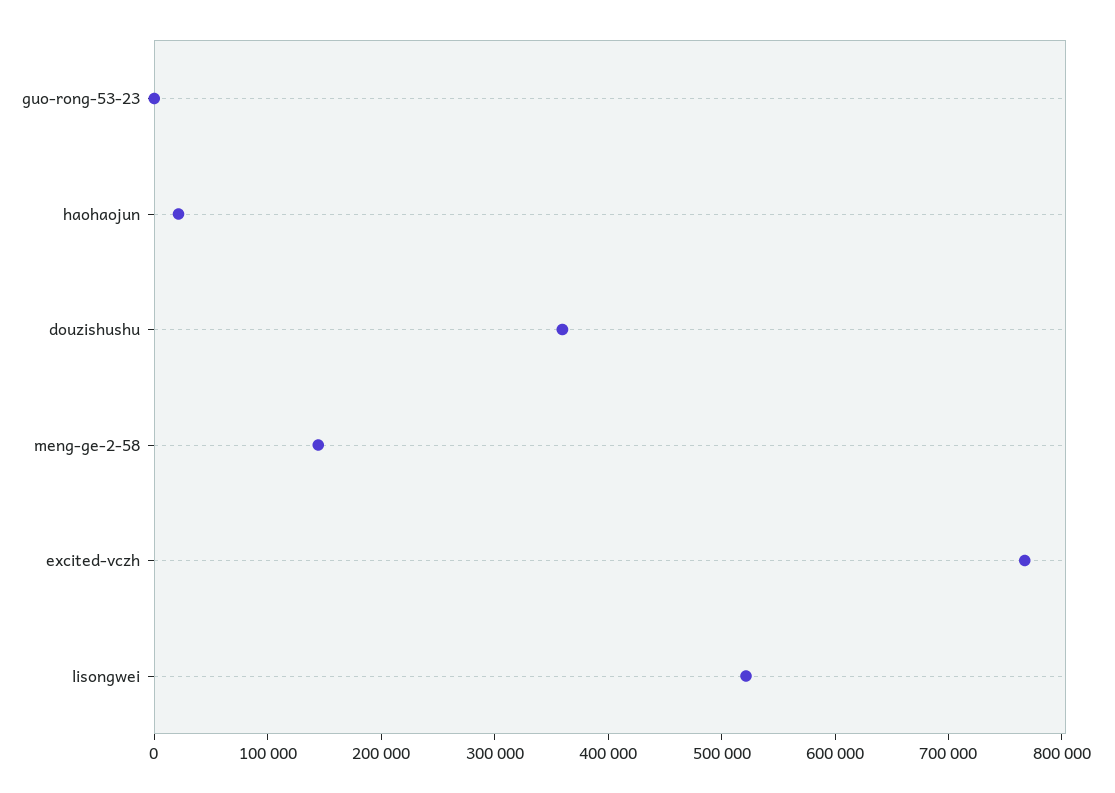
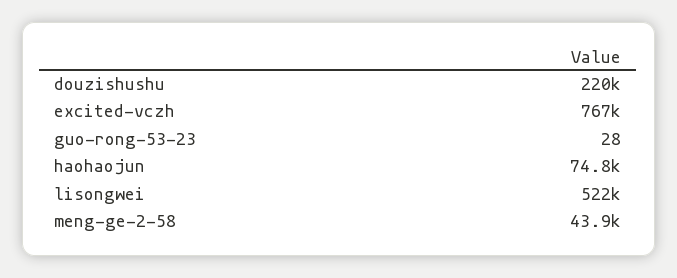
  {
    "guo-rong-53-23": 28,
-   "haohaojun": 20000,
+   "haohaojun": 74800,
-   "douzishushu": 360000,
+   "douzishushu": 220000,
-   "meng-ge-2-58": 140000,
+   "meng-ge-2-58": 43900,
    "excited-vczh": 767000,
    "lisongwei": 522000
  }

